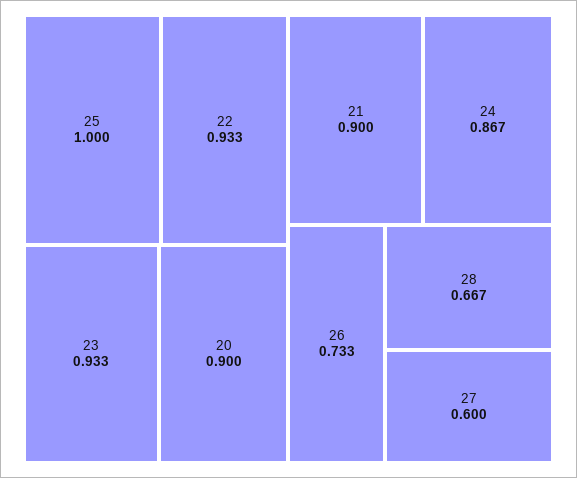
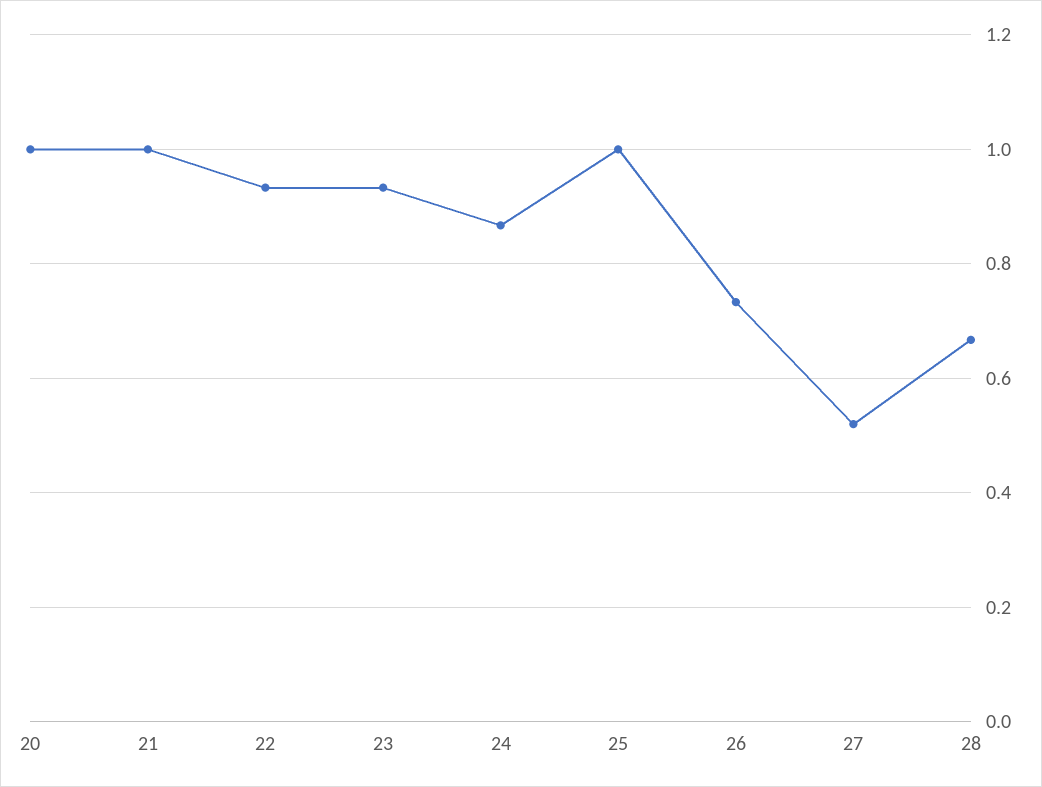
  {
    "25": 1,
    "22": 0.933,
    "23": 0.933,
-   "20": 0.9,
+   "20": 1,
-   "21": 0.9,
+   "21": 1,
    "24": 0.867,
    "26": 0.733,
    "28": 0.667,
-   "27": 0.6
+   "27": 0.52
  }

